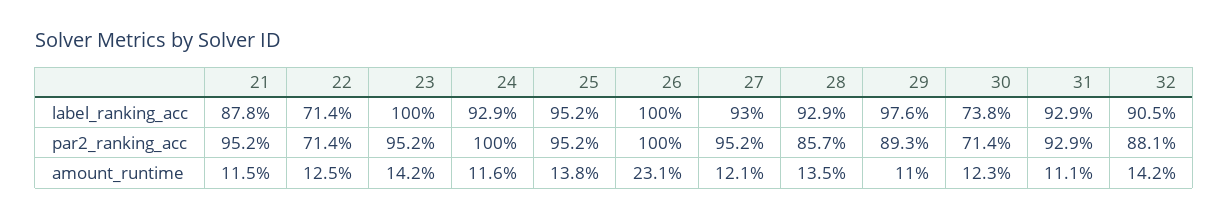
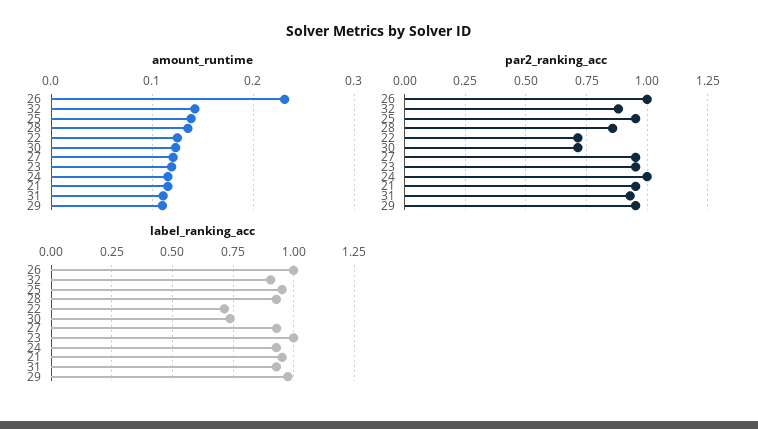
  {
    "label_ranking_acc": {
-     "21": 0.878,
+     "21": 0.95,
      "22": 0.714,
      "23": 1,
      "24": 0.929,
      "25": 0.952,
      "26": 1,
      "27": 0.93,
      "28": 0.929,
      "29": 0.976,
      "30": 0.738,
      "31": 0.929,
      "32": 0.905
    },
    "par2_ranking_acc": {
      "21": 0.952,
      "22": 0.714,
      "23": 0.952,
      "24": 1,
      "25": 0.952,
      "26": 1,
      "27": 0.952,
      "28": 0.857,
-     "29": 0.893,
+     "29": 0.95,
      "30": 0.714,
      "31": 0.929,
      "32": 0.881
    },
    "amount_runtime": {
      "21": 0.115,
      "22": 0.125,
-     "23": 0.142,
+     "23": 0.12,
      "24": 0.116,
      "25": 0.138,
      "26": 0.231,
      "27": 0.121,
      "28": 0.135,
      "29": 0.11,
      "30": 0.123,
      "31": 0.111,
      "32": 0.142
    }
  }

